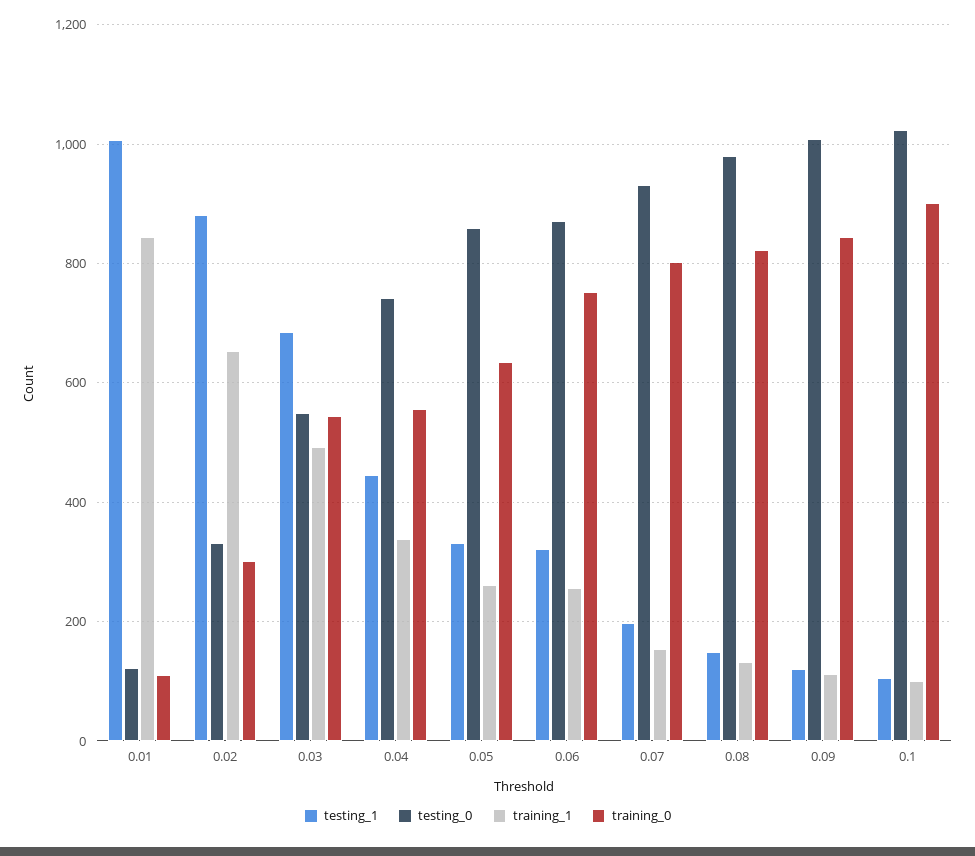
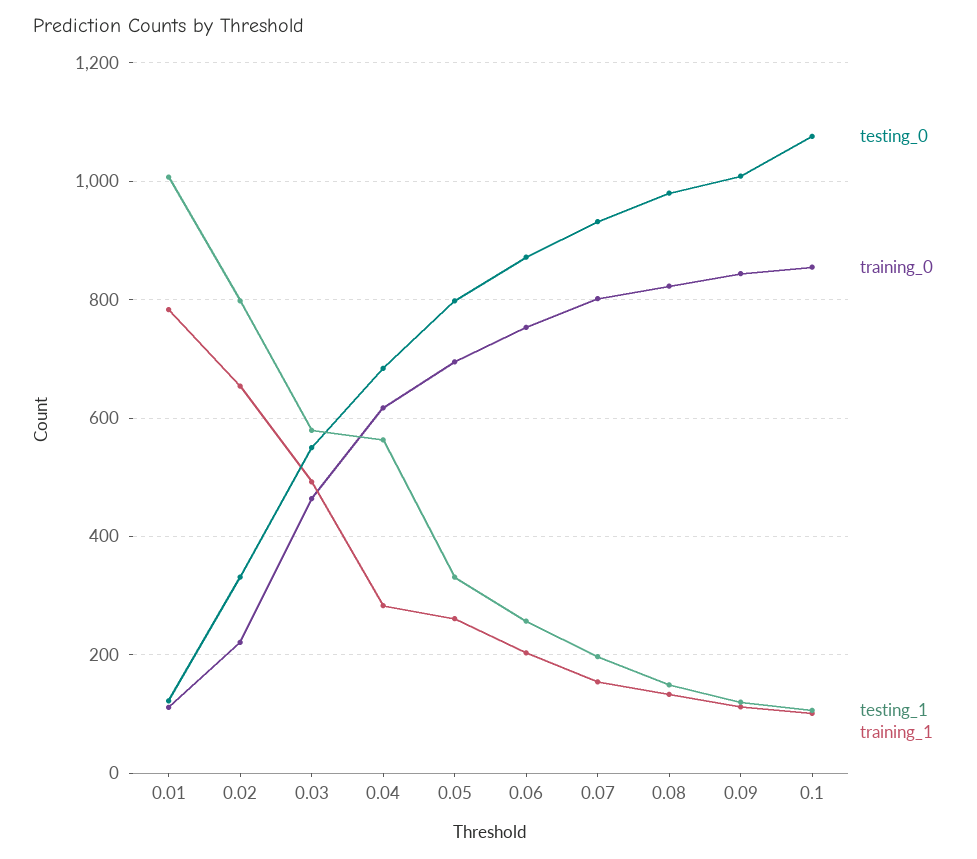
  {
    "testing_1": {
      "0.01": 1000,
-     "0.02": 880,
+     "0.02": 800,
-     "0.03": 680,
+     "0.03": 580,
-     "0.04": 440,
+     "0.04": 560,
      "0.05": 340,
-     "0.06": 320,
+     "0.06": 260,
      "0.07": 200,
      "0.08": 140,
      "0.09": 120,
      "0.1": 100
    },
    "testing_0": {
      "0.01": 120,
      "0.02": 340,
      "0.03": 560,
-     "0.04": 740,
+     "0.04": 680,
-     "0.05": 860,
+     "0.05": 800,
      "0.06": 880,
      "0.07": 940,
      "0.08": 980,
      "0.09": 1000,
-     "0.1": 1020
+     "0.1": 1080
    },
    "training_1": {
-     "0.01": 840,
+     "0.01": 780,
      "0.02": 660,
      "0.03": 500,
-     "0.04": 340,
+     "0.04": 280,
      "0.05": 260,
-     "0.06": 260,
+     "0.06": 200,
      "0.07": 160,
      "0.08": 140,
      "0.09": 120,
      "0.1": 100
    },
    "training_0": {
      "0.01": 120,
-     "0.02": 300,
+     "0.02": 220,
-     "0.03": 540,
+     "0.03": 460,
-     "0.04": 560,
+     "0.04": 620,
-     "0.05": 640,
+     "0.05": 700,
      "0.06": 760,
      "0.07": 800,
      "0.08": 820,
      "0.09": 840,
-     "0.1": 900
+     "0.1": 860
    }
  }

